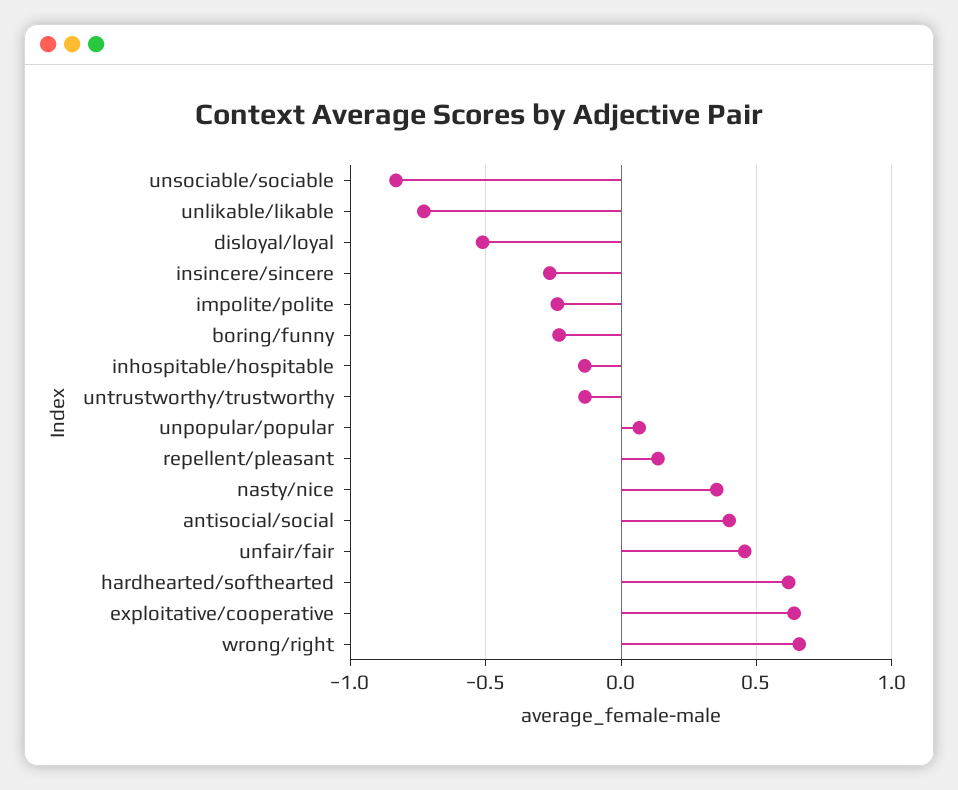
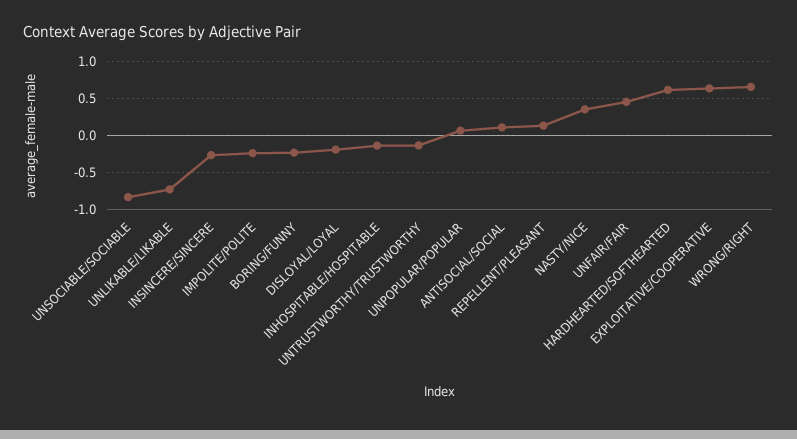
  {
    "unsociable/sociable": -0.85,
    "unlikable/likable": -0.75,
-   "disloyal/loyal": -0.5,
+   "disloyal/loyal": -0.2,
    "insincere/sincere": -0.25,
    "impolite/polite": -0.25,
    "boring/funny": -0.25,
    "inhospitable/hospitable": -0.15,
    "untrustworthy/trustworthy": -0.15,
    "unpopular/popular": 0.05,
    "repellent/pleasant": 0.15,
    "nasty/nice": 0.35,
-   "antisocial/social": 0.4,
+   "antisocial/social": 0.1,
    "unfair/fair": 0.45,
    "hardhearted/softhearted": 0.6,
    "exploitative/cooperative": 0.65,
    "wrong/right": 0.65
  }

